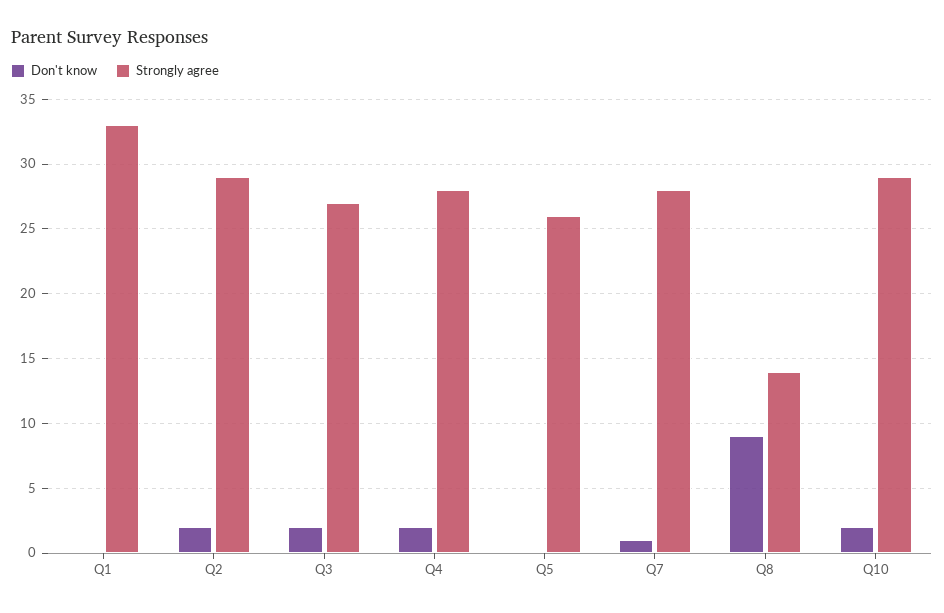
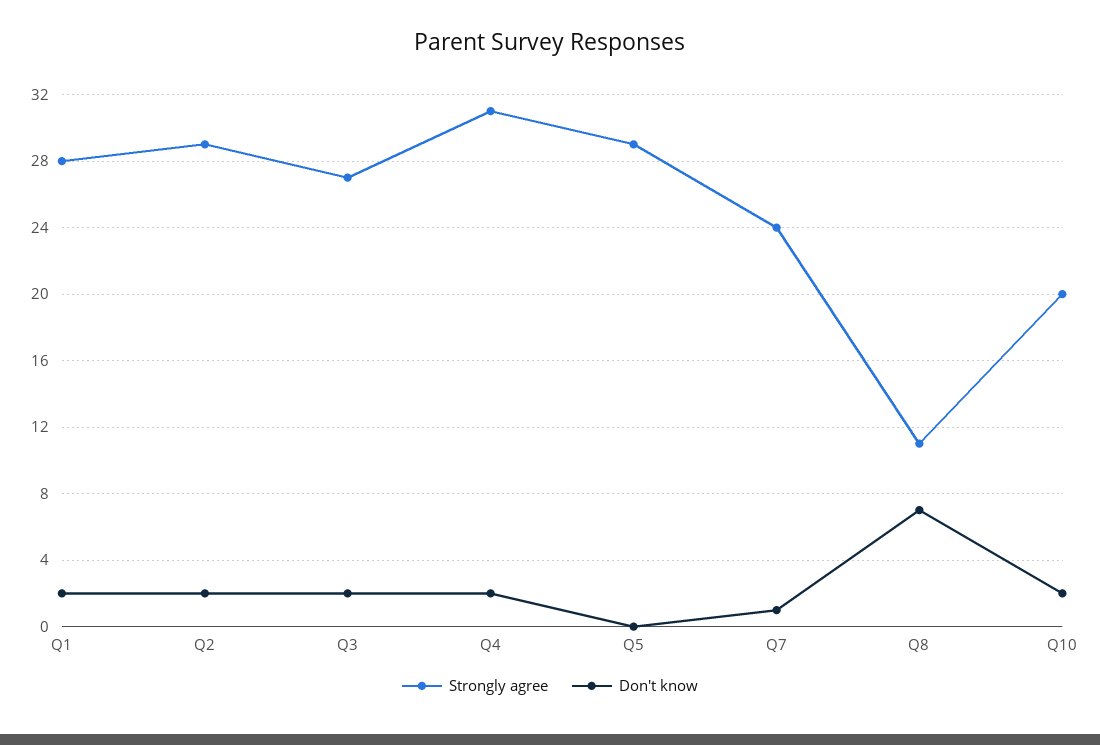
  {
    "Don't know": {
-     "Q1": 0,
+     "Q1": 2,
      "Q2": 2,
      "Q3": 2,
      "Q4": 2,
      "Q5": 0,
      "Q7": 1,
-     "Q8": 9,
+     "Q8": 7,
      "Q10": 2
    },
    "Strongly agree": {
-     "Q1": 33,
+     "Q1": 28,
      "Q2": 29,
      "Q3": 27,
-     "Q4": 28,
+     "Q4": 31,
-     "Q5": 26,
+     "Q5": 29,
-     "Q7": 28,
+     "Q7": 24,
-     "Q8": 14,
+     "Q8": 11,
-     "Q10": 29
+     "Q10": 20
    }
  }

